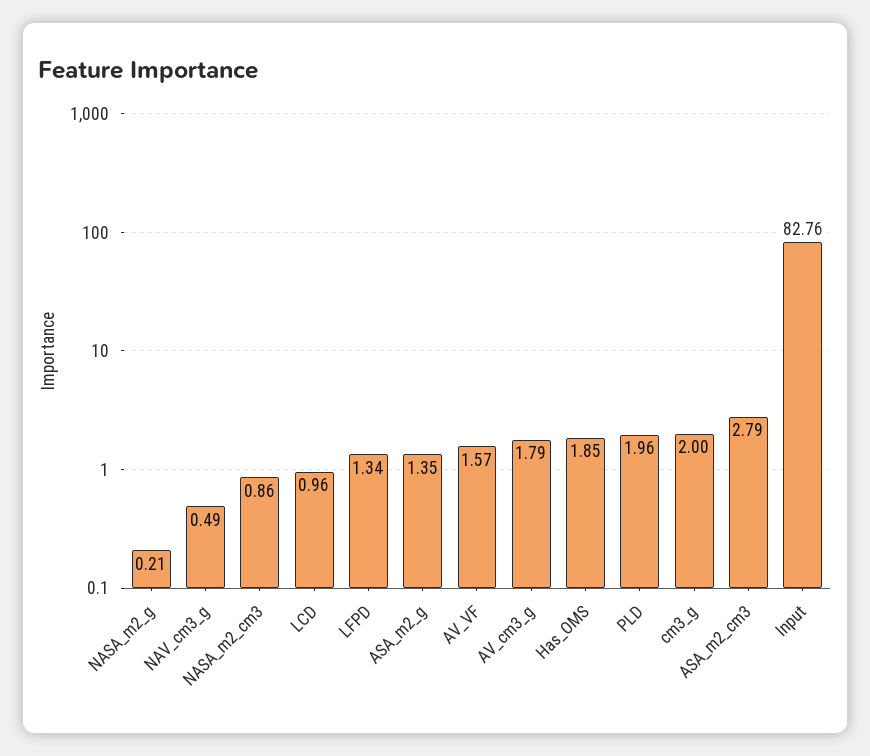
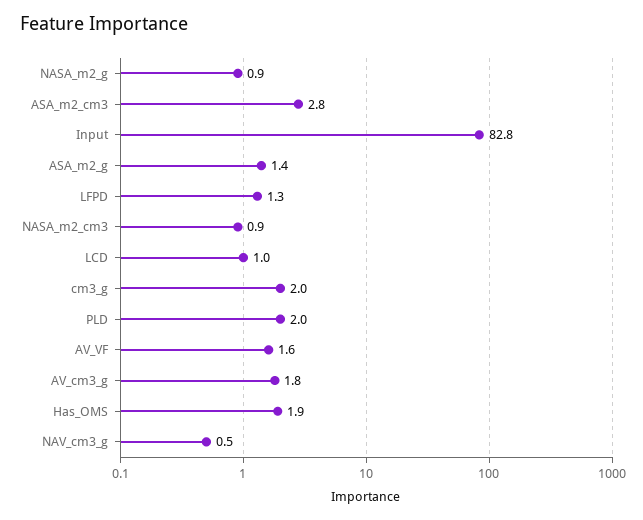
  {
-   "NASA_m2_g": 0.21,
+   "NASA_m2_g": 0.9,
    "NAV_cm3_g": 0.49,
    "NASA_m2_cm3": 0.86,
    "LCD": 0.96,
    "LFPD": 1.34,
    "ASA_m2_g": 1.35,
    "AV_VF": 1.57,
    "AV_cm3_g": 1.79,
    "Has_OMS": 1.85,
    "PLD": 1.96,
    "cm3_g": 2,
    "ASA_m2_cm3": 2.79,
    "Input": 82.76
  }

